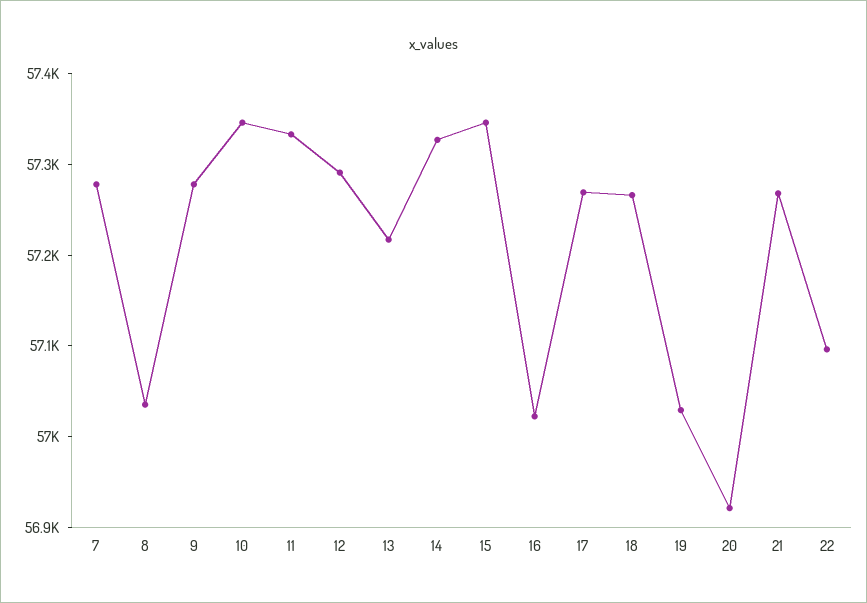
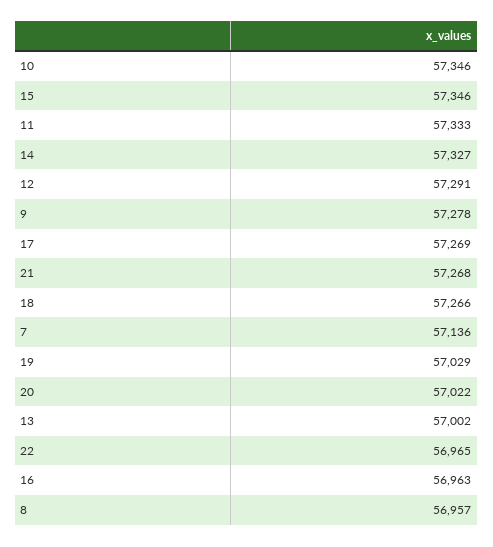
  {
-   "7": 57280,
+   "7": 57136,
-   "8": 57040,
+   "8": 56957,
    "9": 57278,
    "10": 57346,
    "11": 57333,
    "12": 57291,
-   "13": 57220,
+   "13": 57002,
    "14": 57327,
    "15": 57346,
-   "16": 57020,
+   "16": 56963,
    "17": 57269,
    "18": 57266,
    "19": 57029,
-   "20": 56920,
+   "20": 57022,
    "21": 57268,
-   "22": 57100
+   "22": 56965
  }

